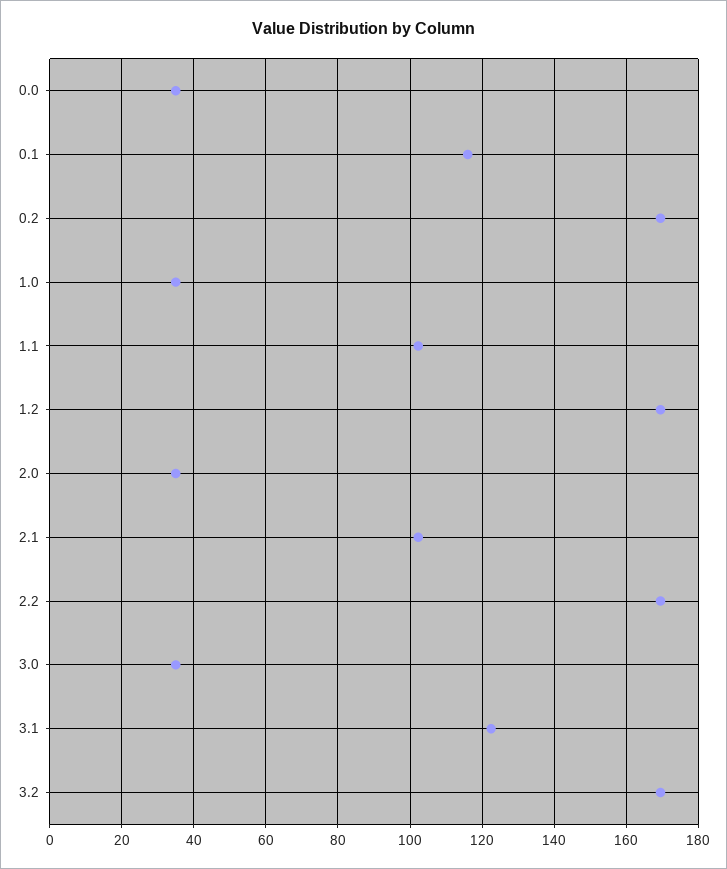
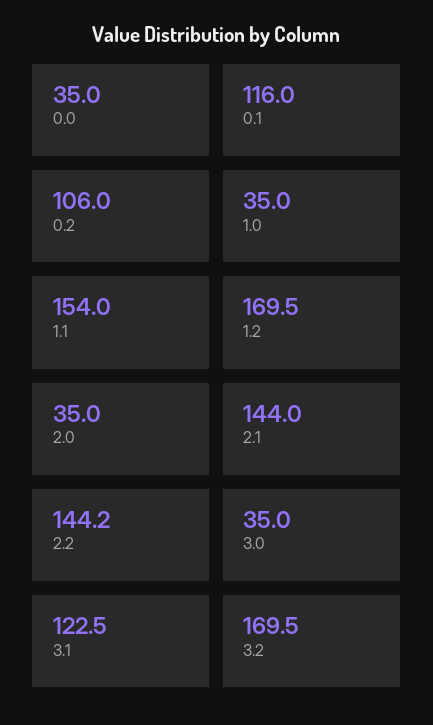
  {
    "0.0": 35,
    "0.1": 116,
-   "0.2": 170,
+   "0.2": 106,
    "1.0": 35,
-   "1.1": 102,
+   "1.1": 154,
    "1.2": 169.5,
    "2.0": 35,
-   "2.1": 102,
+   "2.1": 144,
-   "2.2": 170,
+   "2.2": 144.2,
    "3.0": 35,
    "3.1": 122.5,
    "3.2": 169.5
  }

